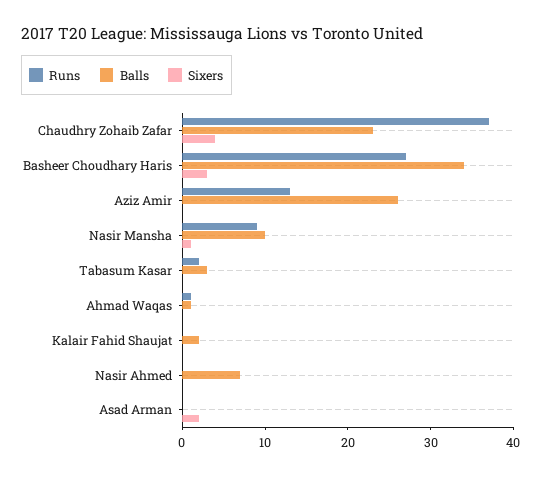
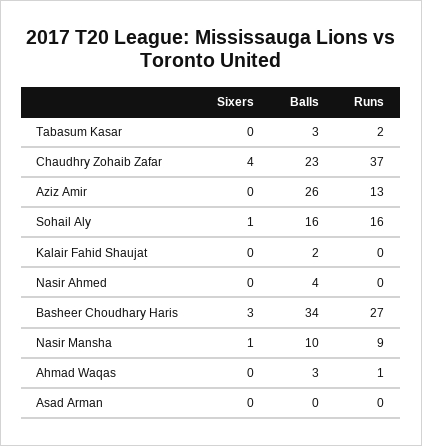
  {
    "Runs": {
      "Chaudhry Zohaib Zafar": 37,
      "Basheer Choudhary Haris": 27,
      "Aziz Amir": 13,
      "Nasir Mansha": 9,
      "Tabasum Kasar": 2,
      "Ahmad Waqas": 1,
      "Kalair Fahid Shaujat": 0,
      "Nasir Ahmed": 0,
-     "Asad Arman": 0
+     "Asad Arman": 0,
+     "Sohail Aly": 16
    },
    "Balls": {
      "Chaudhry Zohaib Zafar": 23,
      "Basheer Choudhary Haris": 34,
      "Aziz Amir": 26,
      "Nasir Mansha": 10,
      "Tabasum Kasar": 3,
-     "Ahmad Waqas": 1,
+     "Ahmad Waqas": 3,
      "Kalair Fahid Shaujat": 2,
-     "Nasir Ahmed": 7,
+     "Nasir Ahmed": 4,
-     "Asad Arman": 0
+     "Asad Arman": 0,
+     "Sohail Aly": 16
    },
    "Sixers": {
      "Chaudhry Zohaib Zafar": 4,
      "Basheer Choudhary Haris": 3,
      "Aziz Amir": 0,
      "Nasir Mansha": 1,
      "Tabasum Kasar": 0,
      "Ahmad Waqas": 0,
      "Kalair Fahid Shaujat": 0,
      "Nasir Ahmed": 0,
-     "Asad Arman": 2
+     "Asad Arman": 0,
+     "Sohail Aly": 1
    }
  }

